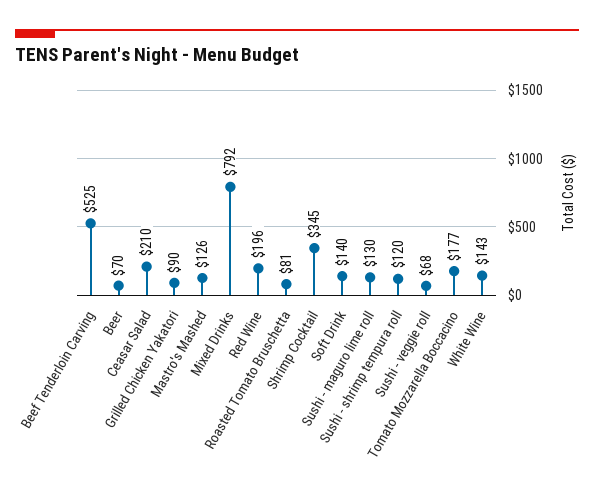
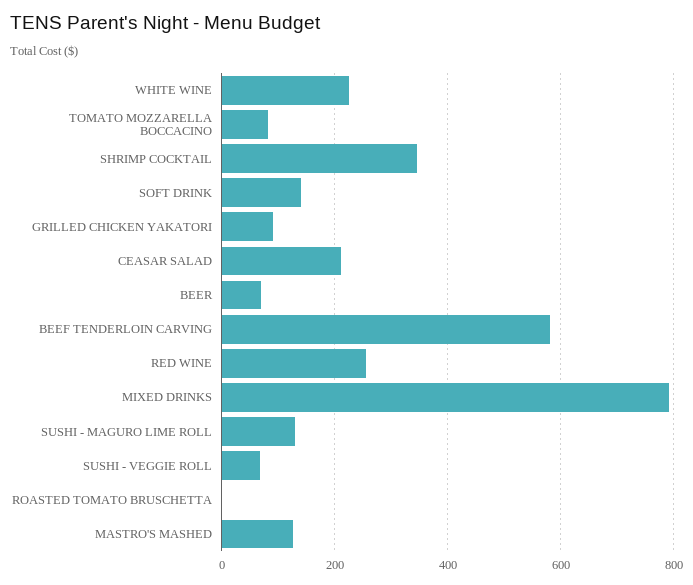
  {
-   "Beef Tenderloin Carving": 525,
+   "Beef Tenderloin Carving": 580,
    "Beer": 70,
    "Ceasar Salad": 210,
    "Grilled Chicken Yakatori": 90,
    "Mastro's Mashed": 126,
    "Mixed Drinks": 792,
-   "Red Wine": 196,
+   "Red Wine": 260,
-   "Roasted Tomato Bruschetta": 81,
+   "Roasted Tomato Bruschetta": 0,
    "Shrimp Cocktail": 345,
    "Soft Drink": 140,
    "Sushi - maguro lime roll": 130,
-   "Sushi - shrimp tempura roll": 120,
    "Sushi - veggie roll": 68,
-   "Tomato Mozzarella Boccacino": 177,
+   "Tomato Mozzarella Boccacino": 80,
-   "White Wine": 143
+   "White Wine": 220
  }

